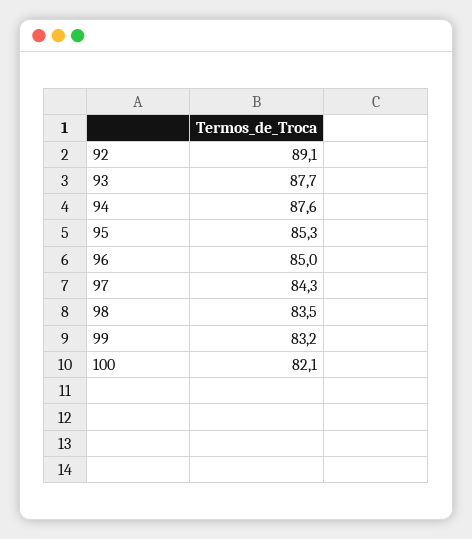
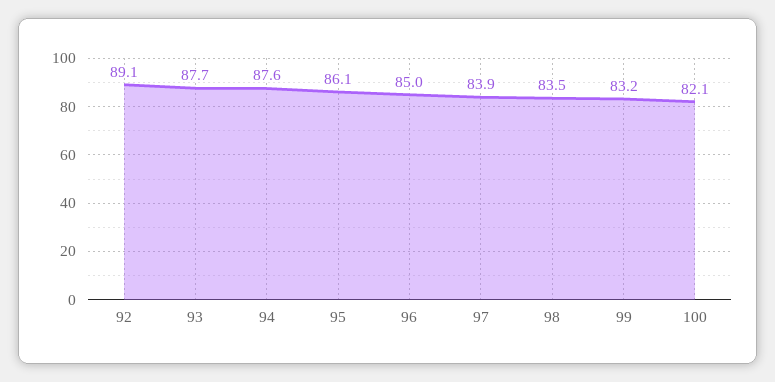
  {
    "92": 89.1,
    "93": 87.7,
    "94": 87.6,
-   "95": 85.3,
+   "95": 86.1,
    "96": 85,
-   "97": 84.3,
+   "97": 83.9,
    "98": 83.5,
    "99": 83.2,
    "100": 82.1
  }

